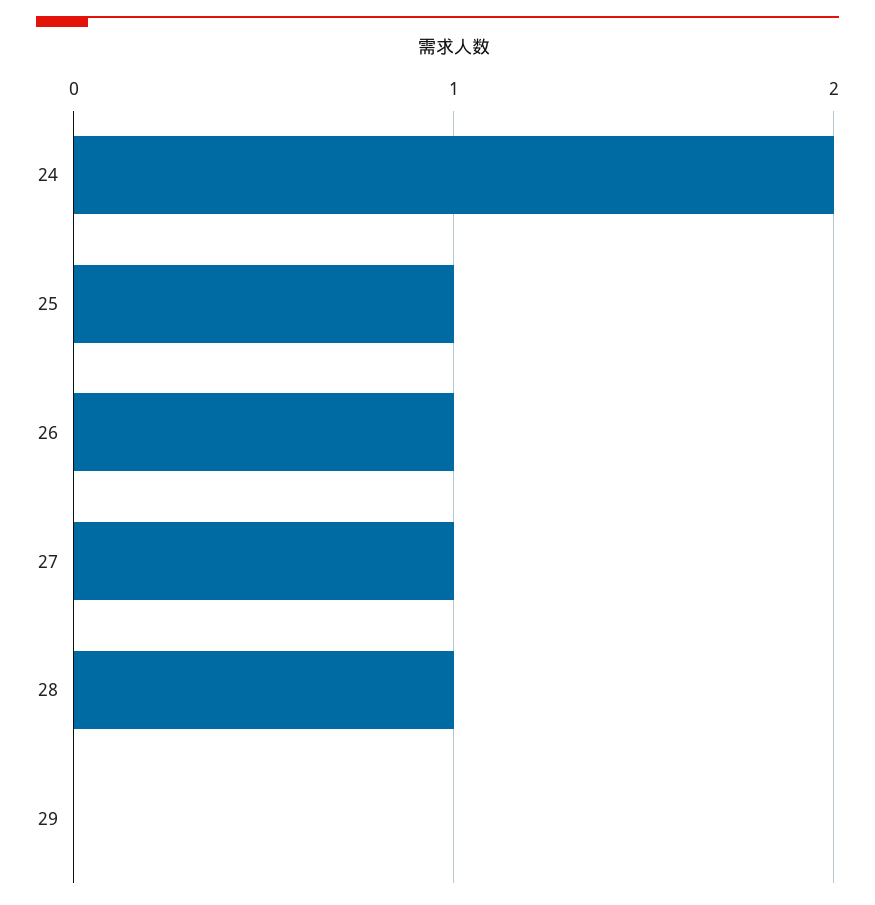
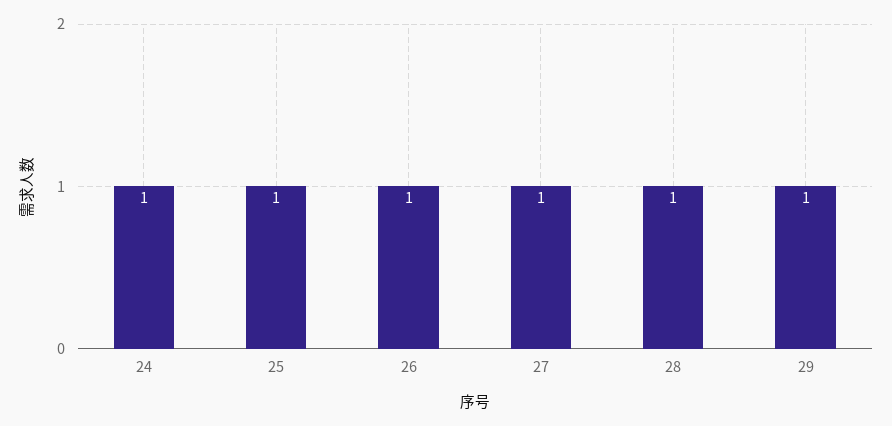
  {
-   "24": 2,
+   "24": 1,
    "25": 1,
    "26": 1,
    "27": 1,
    "28": 1,
-   "29": 0
+   "29": 1
  }

